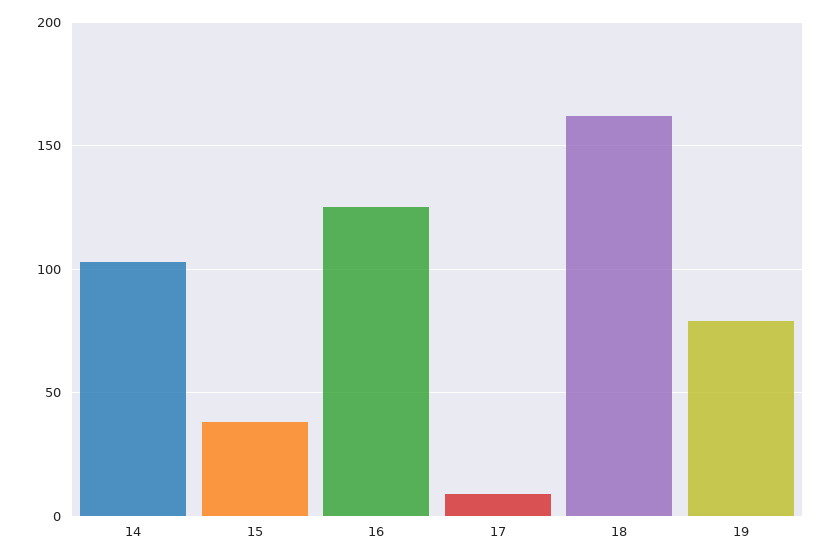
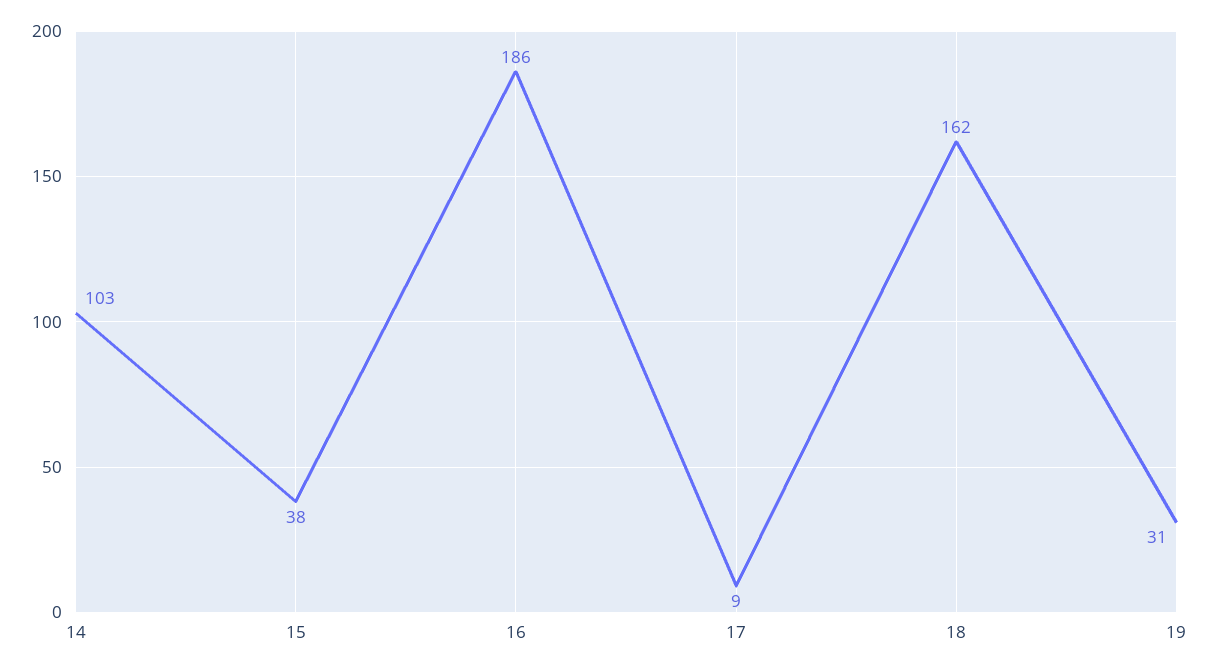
  {
    "14": 103,
    "15": 38,
-   "16": 125,
+   "16": 186,
    "17": 9,
    "18": 162,
-   "19": 80
+   "19": 31
  }

